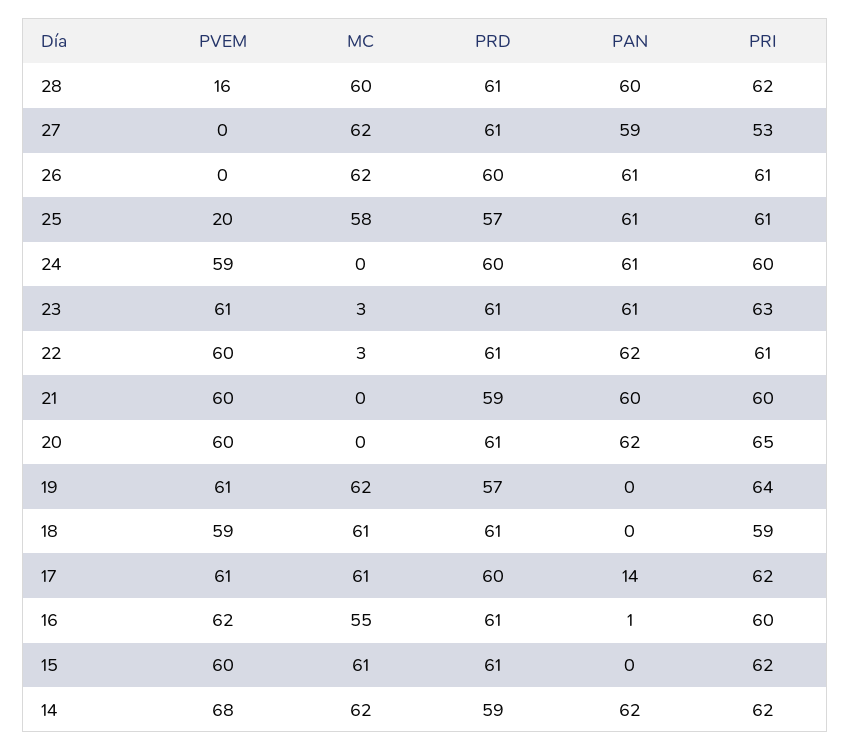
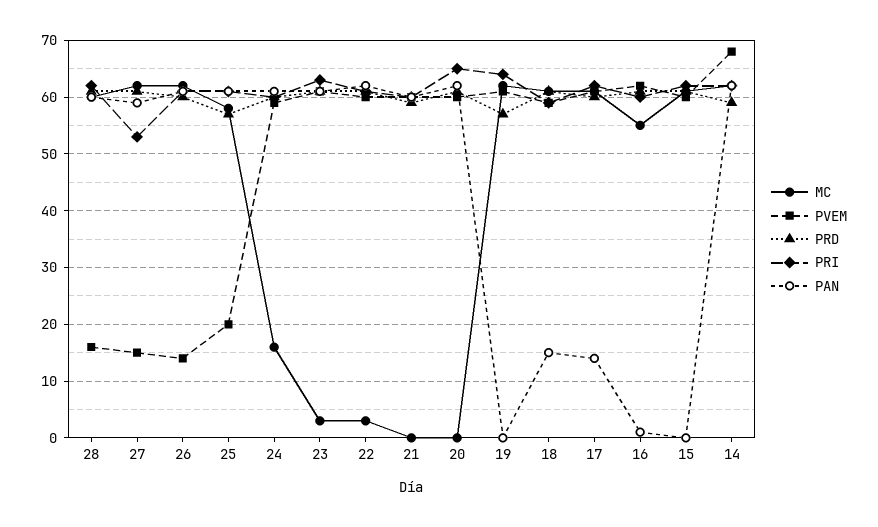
  {
    "PVEM": {
      "28": 16,
-     "27": 0,
+     "27": 15,
-     "26": 0,
+     "26": 15,
      "25": 20,
      "24": 59,
      "23": 61,
      "22": 60,
      "21": 60,
      "20": 60,
      "19": 61,
      "18": 59,
      "17": 61,
      "16": 62,
      "15": 60,
      "14": 68
    },
    "MC": {
      "28": 60,
      "27": 62,
      "26": 62,
      "25": 58,
-     "24": 0,
+     "24": 15,
      "23": 3,
      "22": 3,
      "21": 0,
      "20": 0,
      "19": 62,
      "18": 61,
      "17": 61,
      "16": 55,
      "15": 61,
      "14": 62
    },
    "PRD": {
      "28": 61,
      "27": 61,
      "26": 60,
      "25": 57,
      "24": 60,
      "23": 61,
      "22": 61,
      "21": 59,
      "20": 61,
      "19": 57,
      "18": 61,
      "17": 60,
      "16": 61,
      "15": 61,
      "14": 59
    },
    "PAN": {
      "28": 60,
      "27": 59,
      "26": 61,
      "25": 61,
      "24": 61,
      "23": 61,
      "22": 62,
      "21": 60,
      "20": 62,
      "19": 0,
-     "18": 0,
+     "18": 15,
      "17": 14,
      "16": 1,
      "15": 0,
      "14": 62
    },
    "PRI": {
      "28": 62,
      "27": 53,
      "26": 61,
      "25": 61,
      "24": 60,
      "23": 63,
      "22": 61,
      "21": 60,
      "20": 65,
      "19": 64,
      "18": 59,
      "17": 62,
      "16": 60,
      "15": 62,
      "14": 62
    }
  }

